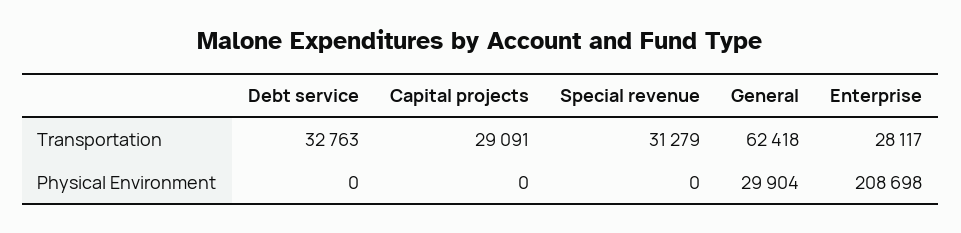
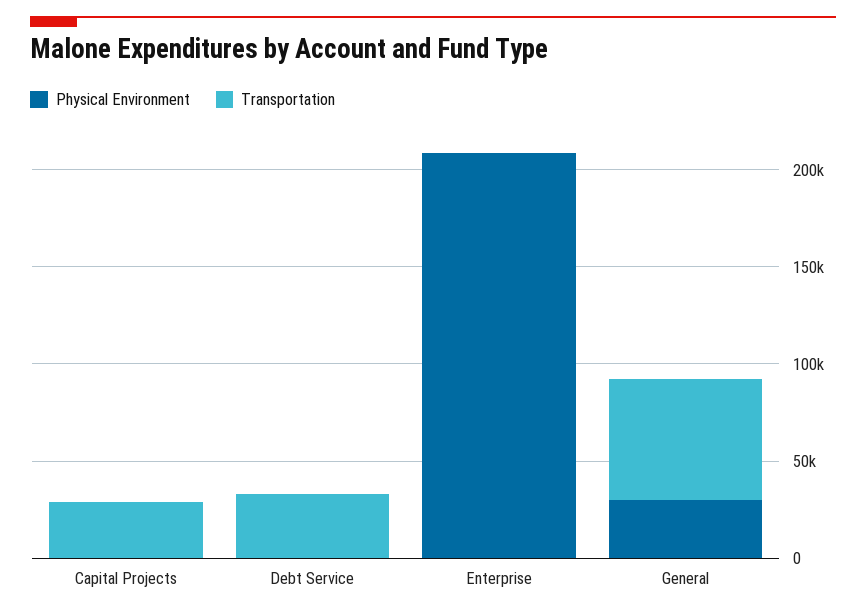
  {
    "Transportation": {
      "Debt service": 32763,
      "Capital projects": 29091,
-     "Special revenue": 31279,
      "General": 62418,
-     "Enterprise": 28117
+     "Enterprise": 0
    },
    "Physical Environment": {
      "Debt service": 0,
      "Capital projects": 0,
-     "Special revenue": 0,
      "General": 29904,
      "Enterprise": 208698
    }
  }

